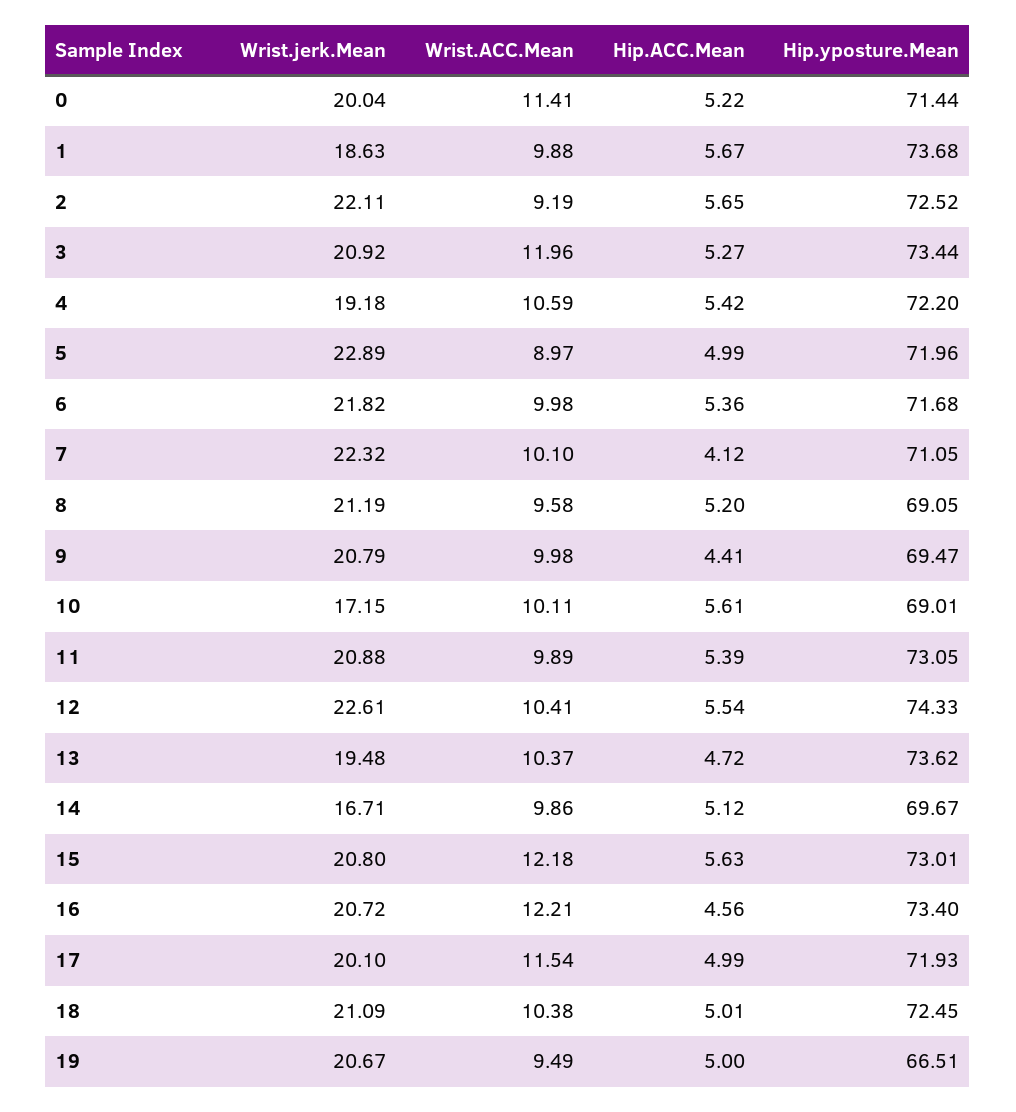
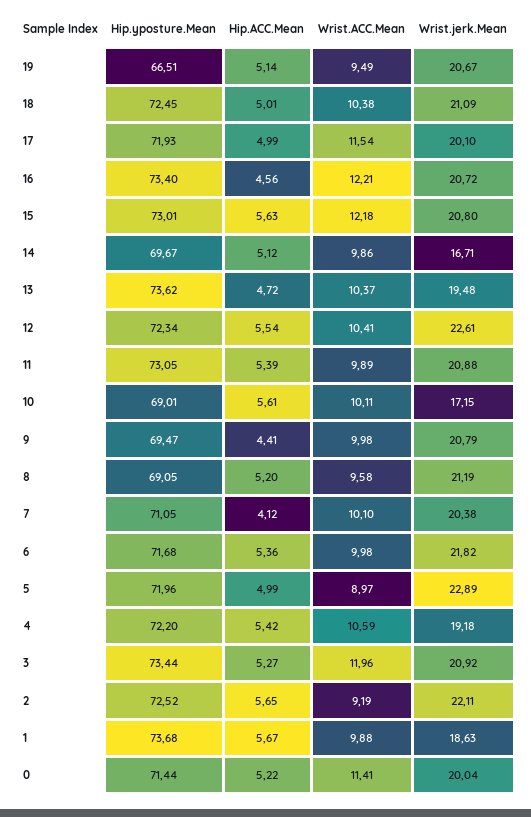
  {
    "Wrist.jerk.Mean": {
      "0": 20.04,
      "1": 18.63,
      "2": 22.11,
      "3": 20.92,
      "4": 19.18,
      "5": 22.89,
      "6": 21.82,
-     "7": 22.32,
+     "7": 20.38,
      "8": 21.19,
      "9": 20.79,
      "10": 17.15,
      "11": 20.88,
      "12": 22.61,
      "13": 19.48,
      "14": 16.71,
      "15": 20.8,
      "16": 20.72,
      "17": 20.1,
      "18": 21.09,
      "19": 20.67
    },
    "Wrist.ACC.Mean": {
      "0": 11.41,
      "1": 9.88,
      "2": 9.19,
      "3": 11.96,
      "4": 10.59,
      "5": 8.97,
      "6": 9.98,
      "7": 10.1,
      "8": 9.58,
      "9": 9.98,
      "10": 10.11,
      "11": 9.89,
      "12": 10.41,
      "13": 10.37,
      "14": 9.86,
      "15": 12.18,
      "16": 12.21,
      "17": 11.54,
      "18": 10.38,
      "19": 9.49
    },
    "Hip.ACC.Mean": {
      "0": 5.22,
      "1": 5.67,
      "2": 5.65,
      "3": 5.27,
      "4": 5.42,
      "5": 4.99,
      "6": 5.36,
      "7": 4.12,
      "8": 5.2,
      "9": 4.41,
      "10": 5.61,
      "11": 5.39,
      "12": 5.54,
      "13": 4.72,
      "14": 5.12,
      "15": 5.63,
      "16": 4.56,
      "17": 4.99,
      "18": 5.01,
-     "19": 5
+     "19": 5.14
    },
    "Hip.yposture.Mean": {
      "0": 71.44,
      "1": 73.68,
      "2": 72.52,
      "3": 73.44,
      "4": 72.2,
      "5": 71.96,
      "6": 71.68,
      "7": 71.05,
      "8": 69.05,
      "9": 69.47,
      "10": 69.01,
      "11": 73.05,
-     "12": 74.33,
+     "12": 72.34,
      "13": 73.62,
      "14": 69.67,
      "15": 73.01,
      "16": 73.4,
      "17": 71.93,
      "18": 72.45,
      "19": 66.51
    }
  }

